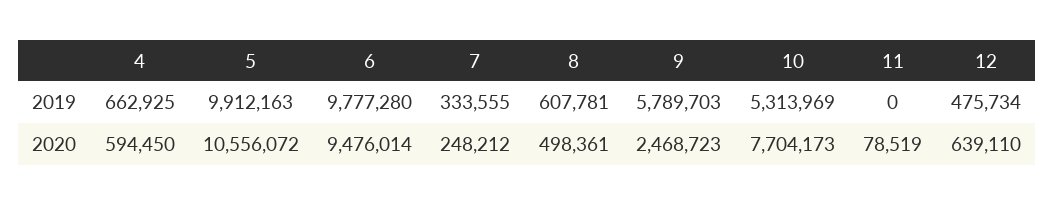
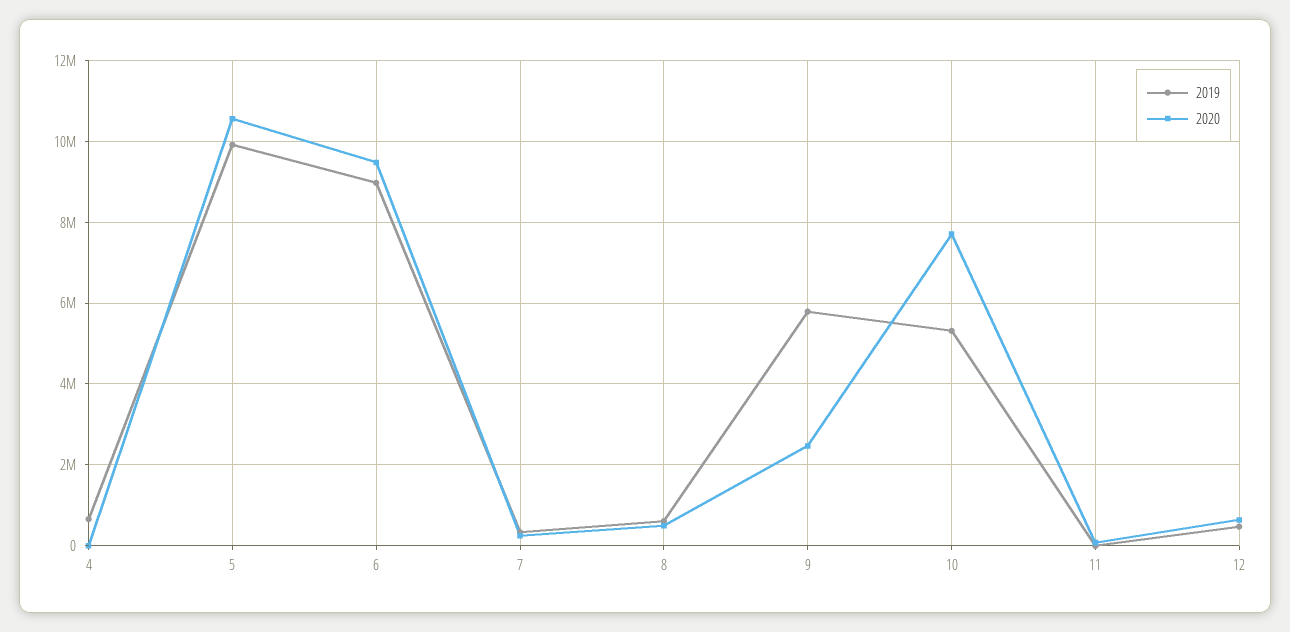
  {
    "2019": {
      "4": 662925,
      "5": 9912163,
-     "6": 9777280,
+     "6": 9000000,
      "7": 333555,
      "8": 607781,
      "9": 5789703,
      "10": 5313969,
      "11": 0,
      "12": 475734
    },
    "2020": {
-     "4": 594450,
+     "4": 0,
      "5": 10556072,
      "6": 9476014,
      "7": 248212,
      "8": 498361,
      "9": 2468723,
      "10": 7704173,
      "11": 78519,
      "12": 639110
    }
  }

